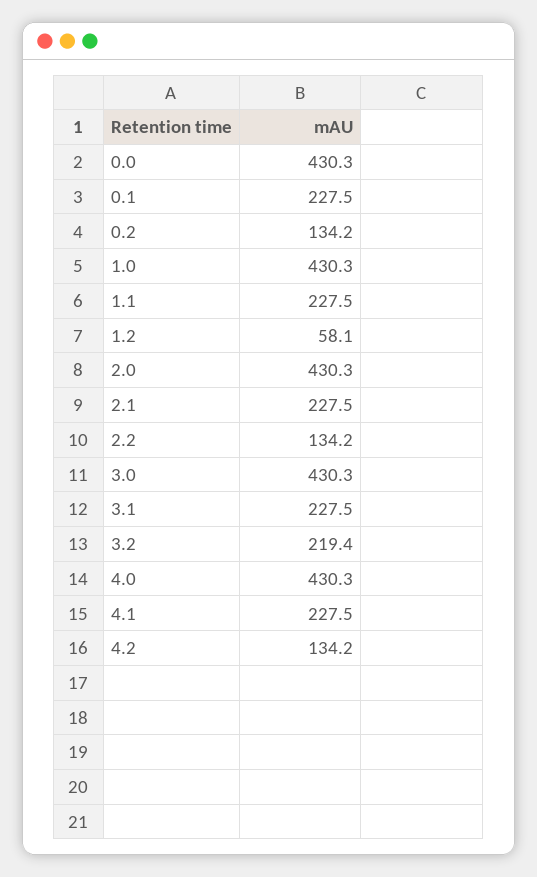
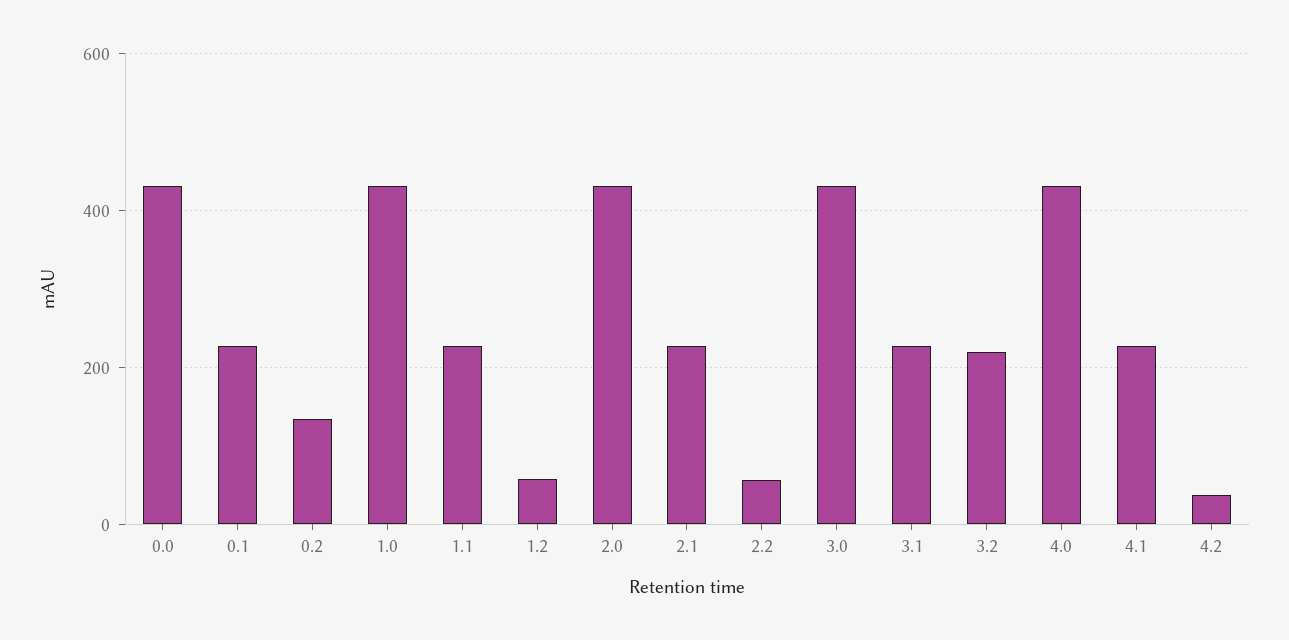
  {
    "0.0": 430.3,
    "0.1": 227.5,
    "0.2": 134.2,
    "1.0": 430.3,
    "1.1": 227.5,
    "1.2": 58.1,
    "2.0": 430.3,
    "2.1": 227.5,
-   "2.2": 134.2,
+   "2.2": 60,
    "3.0": 430.3,
    "3.1": 227.5,
    "3.2": 219.4,
    "4.0": 430.3,
    "4.1": 227.5,
-   "4.2": 134.2
+   "4.2": 40
  }

